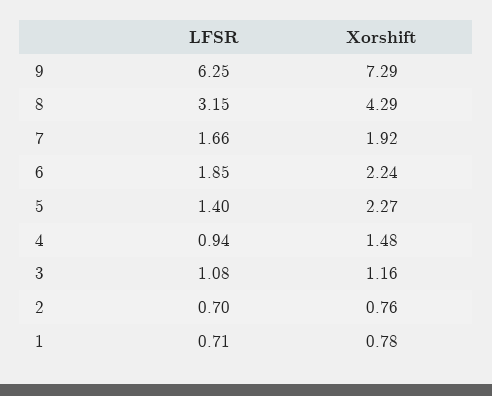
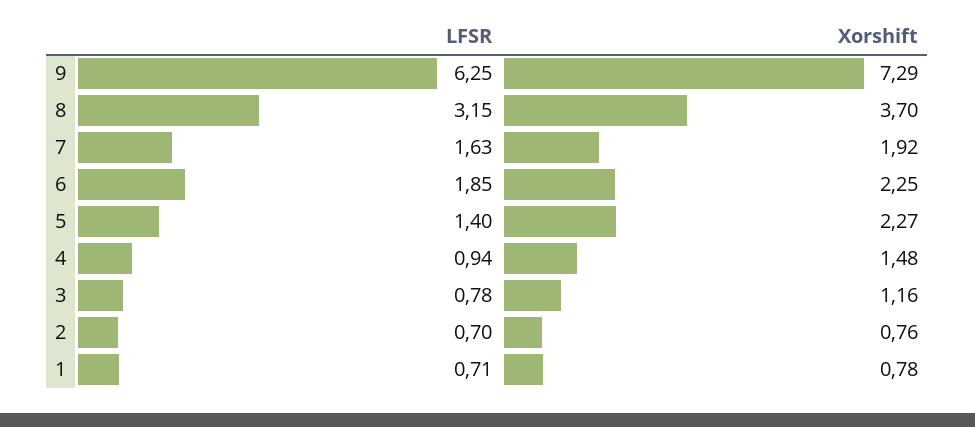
  {
    "LFSR": {
      "9": 6.25,
      "8": 3.15,
-     "7": 1.66,
+     "7": 1.63,
      "6": 1.85,
      "5": 1.4,
      "4": 0.94,
-     "3": 1.08,
+     "3": 0.78,
      "2": 0.7,
      "1": 0.71
    },
    "Xorshift": {
      "9": 7.29,
-     "8": 4.29,
+     "8": 3.7,
      "7": 1.92,
-     "6": 2.24,
+     "6": 2.25,
      "5": 2.27,
      "4": 1.48,
      "3": 1.16,
      "2": 0.76,
      "1": 0.78
    }
  }

